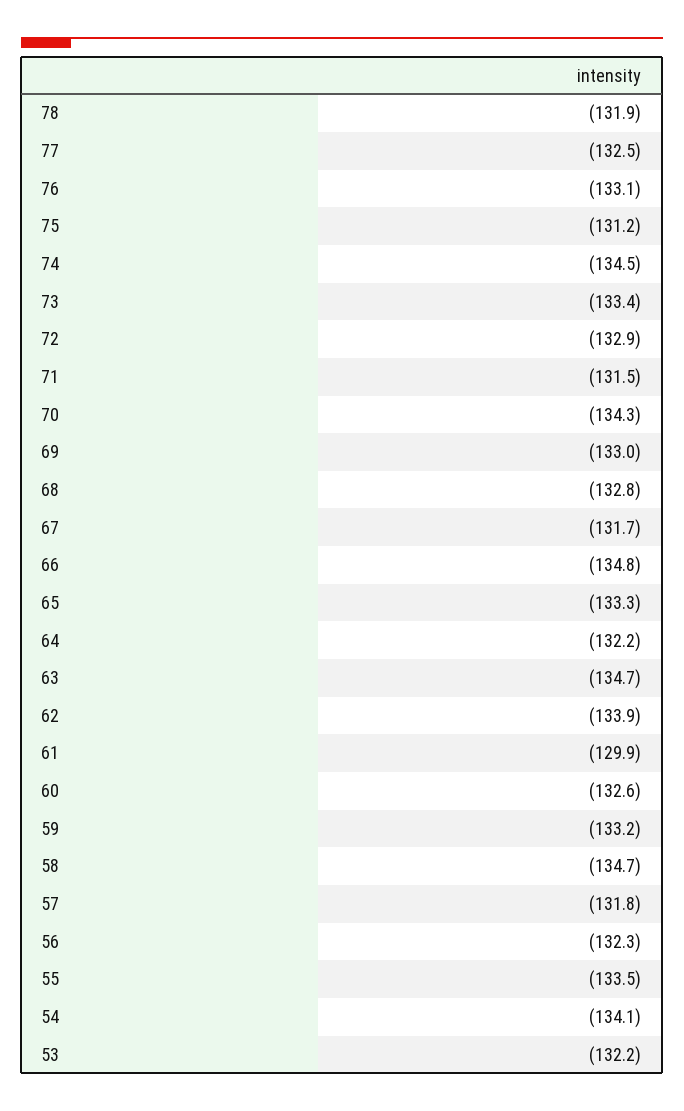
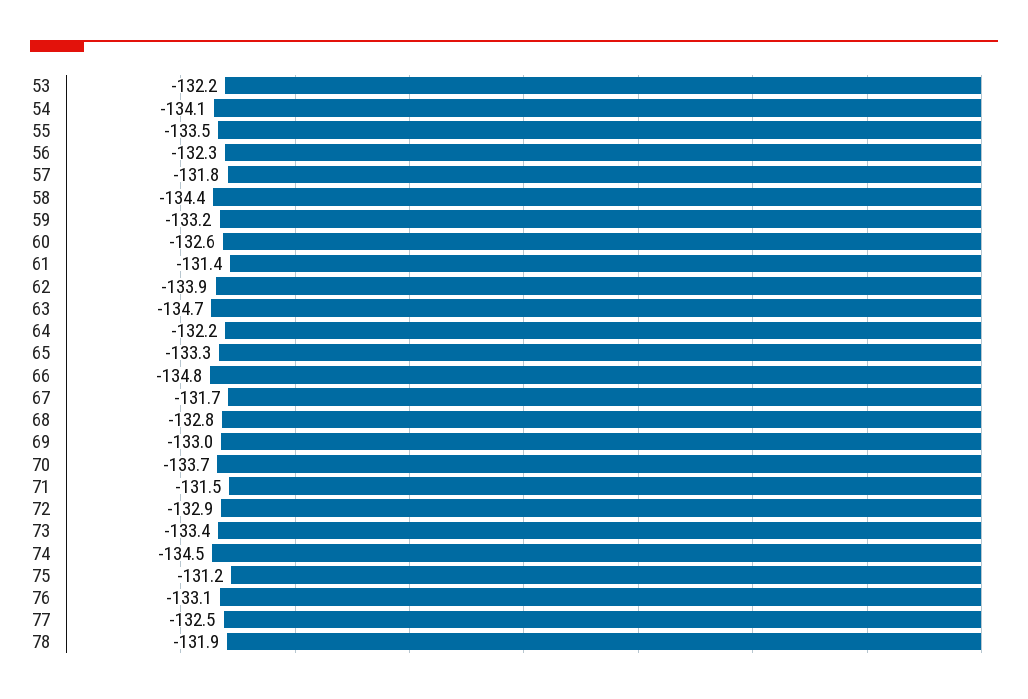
  {
    "78": -131.9,
    "77": -132.5,
    "76": -133.1,
    "75": -131.2,
    "74": -134.5,
    "73": -133.4,
    "72": -132.9,
    "71": -131.5,
-   "70": -134.3,
+   "70": -133.7,
    "69": -133,
    "68": -132.8,
    "67": -131.7,
    "66": -134.8,
    "65": -133.3,
    "64": -132.2,
    "63": -134.7,
    "62": -133.9,
-   "61": -129.9,
+   "61": -131.4,
    "60": -132.6,
    "59": -133.2,
-   "58": -134.7,
+   "58": -134.4,
    "57": -131.8,
    "56": -132.3,
    "55": -133.5,
    "54": -134.1,
    "53": -132.2
  }

